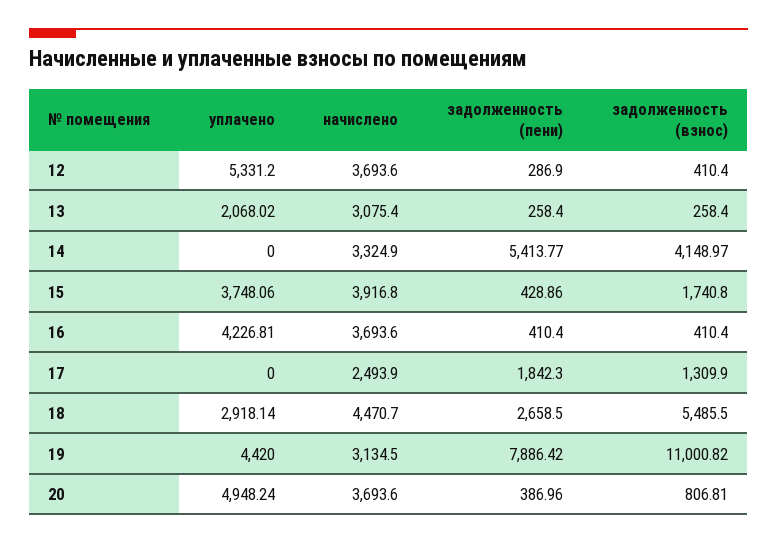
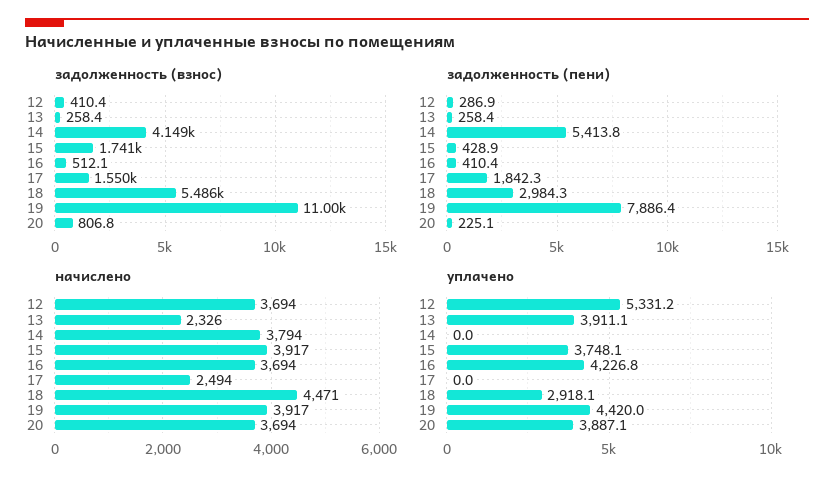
  {
    "уплачено": {
      "12": 5331.2,
-     "13": 2068.02,
+     "13": 3911.1,
      "14": 0,
      "15": 3748.06,
      "16": 4226.81,
      "17": 0,
      "18": 2918.14,
      "19": 4420,
-     "20": 4948.24
+     "20": 3887.1
    },
    "начислено": {
      "12": 3693.6,
-     "13": 3075.4,
+     "13": 2326,
-     "14": 3324.9,
+     "14": 3794,
      "15": 3916.8,
      "16": 3693.6,
      "17": 2493.9,
      "18": 4470.7,
-     "19": 3134.5,
+     "19": 3917,
      "20": 3693.6
    },
    "задолженность (пени)": {
      "12": 286.9,
      "13": 258.4,
      "14": 5413.77,
      "15": 428.86,
      "16": 410.4,
      "17": 1842.3,
-     "18": 2658.5,
+     "18": 2984.3,
      "19": 7886.42,
-     "20": 386.96
+     "20": 225.1
    },
    "задолженность (взнос)": {
      "12": 410.4,
      "13": 258.4,
      "14": 4148.97,
      "15": 1740.8,
-     "16": 410.4,
+     "16": 512.1,
-     "17": 1309.9,
+     "17": 1550,
      "18": 5485.5,
      "19": 11000.82,
      "20": 806.81
    }
  }

